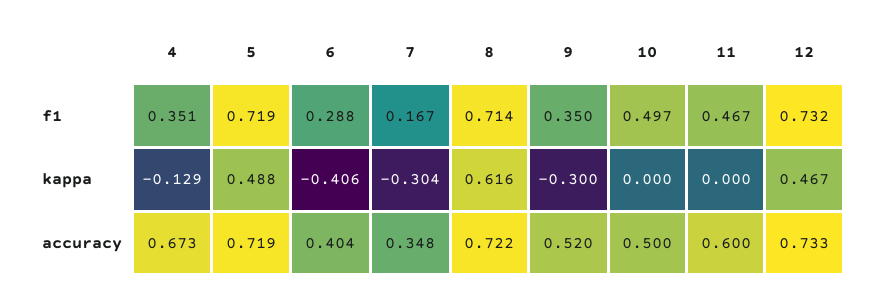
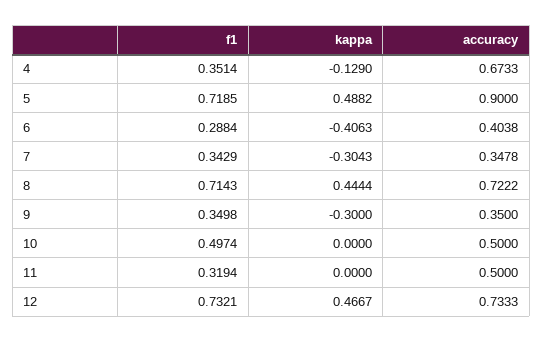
  {
    "4": {
      "f1": 0.3514,
      "kappa": -0.129,
      "accuracy": 0.6733
    },
    "5": {
      "f1": 0.7185,
      "kappa": 0.4882,
-     "accuracy": 0.719
+     "accuracy": 0.9
    },
    "6": {
      "f1": 0.2884,
      "kappa": -0.4063,
      "accuracy": 0.4038
    },
    "7": {
-     "f1": 0.167,
+     "f1": 0.3429,
      "kappa": -0.3043,
      "accuracy": 0.3478
    },
    "8": {
      "f1": 0.7143,
-     "kappa": 0.616,
+     "kappa": 0.4444,
      "accuracy": 0.7222
    },
    "9": {
      "f1": 0.3498,
      "kappa": -0.3,
-     "accuracy": 0.52
+     "accuracy": 0.35
    },
    "10": {
      "f1": 0.4974,
      "kappa": 0,
      "accuracy": 0.5
    },
    "11": {
-     "f1": 0.467,
+     "f1": 0.3194,
      "kappa": 0,
-     "accuracy": 0.6
+     "accuracy": 0.5
    },
    "12": {
      "f1": 0.7321,
      "kappa": 0.4667,
      "accuracy": 0.7333
    }
  }

